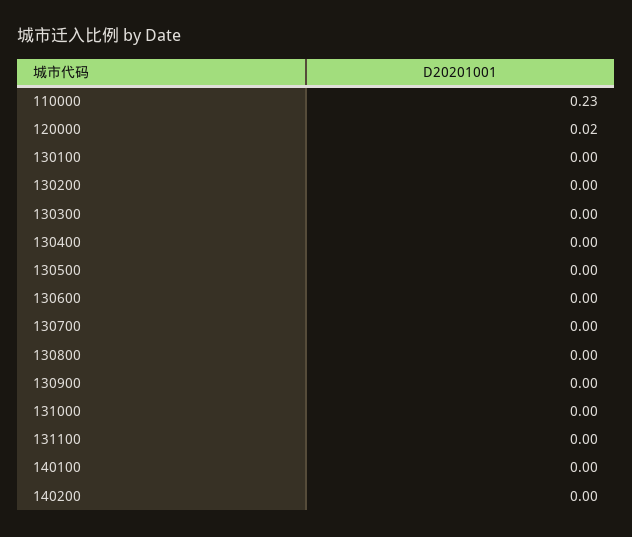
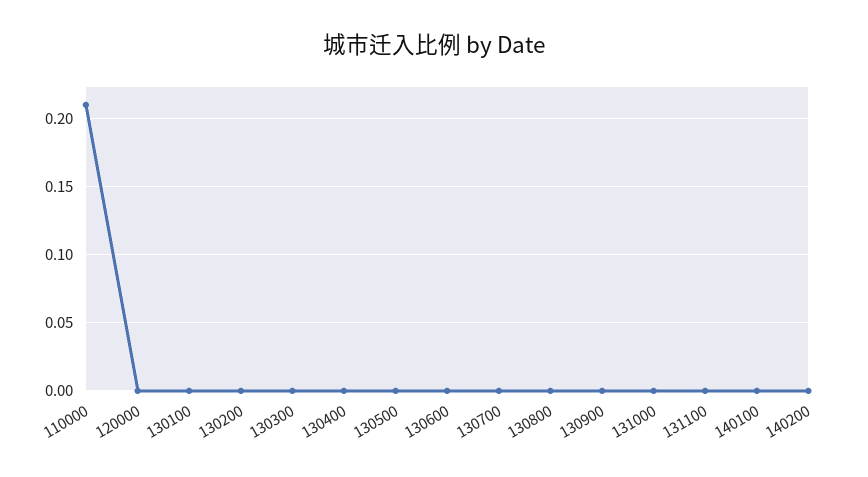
  {
-   "110000": 0.23,
+   "110000": 0.21,
-   "120000": 0.02,
+   "120000": 0,
    "130100": 0,
    "130200": 0,
    "130300": 0,
    "130400": 0,
    "130500": 0,
    "130600": 0,
    "130700": 0,
    "130800": 0,
    "130900": 0,
    "131000": 0,
    "131100": 0,
    "140100": 0,
    "140200": 0
  }

